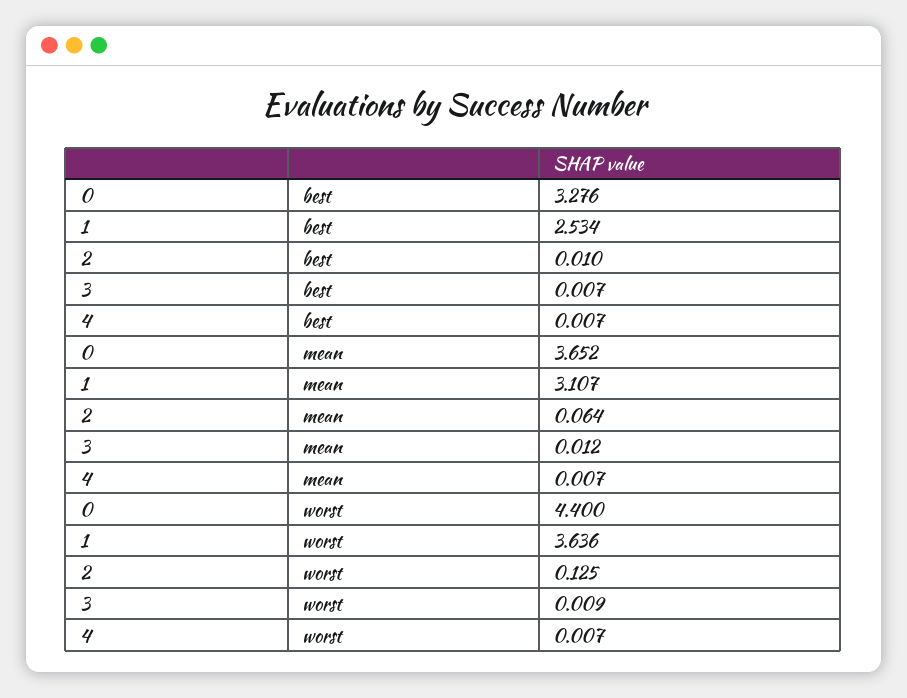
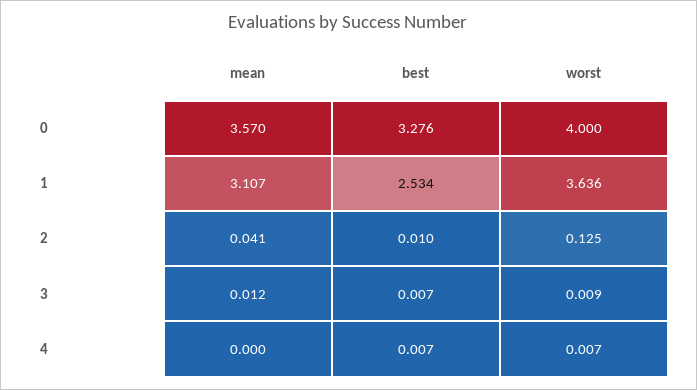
  {
    "0": {
      "best": 3.276,
-     "mean": 3.652,
+     "mean": 3.57,
-     "worst": 4.4
+     "worst": 4
    },
    "1": {
      "best": 2.534,
      "mean": 3.107,
      "worst": 3.636
    },
    "2": {
      "best": 0.01,
-     "mean": 0.064,
+     "mean": 0.041,
      "worst": 0.125
    },
    "3": {
      "best": 0.007,
      "mean": 0.012,
      "worst": 0.009
    },
    "4": {
      "best": 0.007,
-     "mean": 0.007,
+     "mean": 0,
      "worst": 0.007
    }
  }

